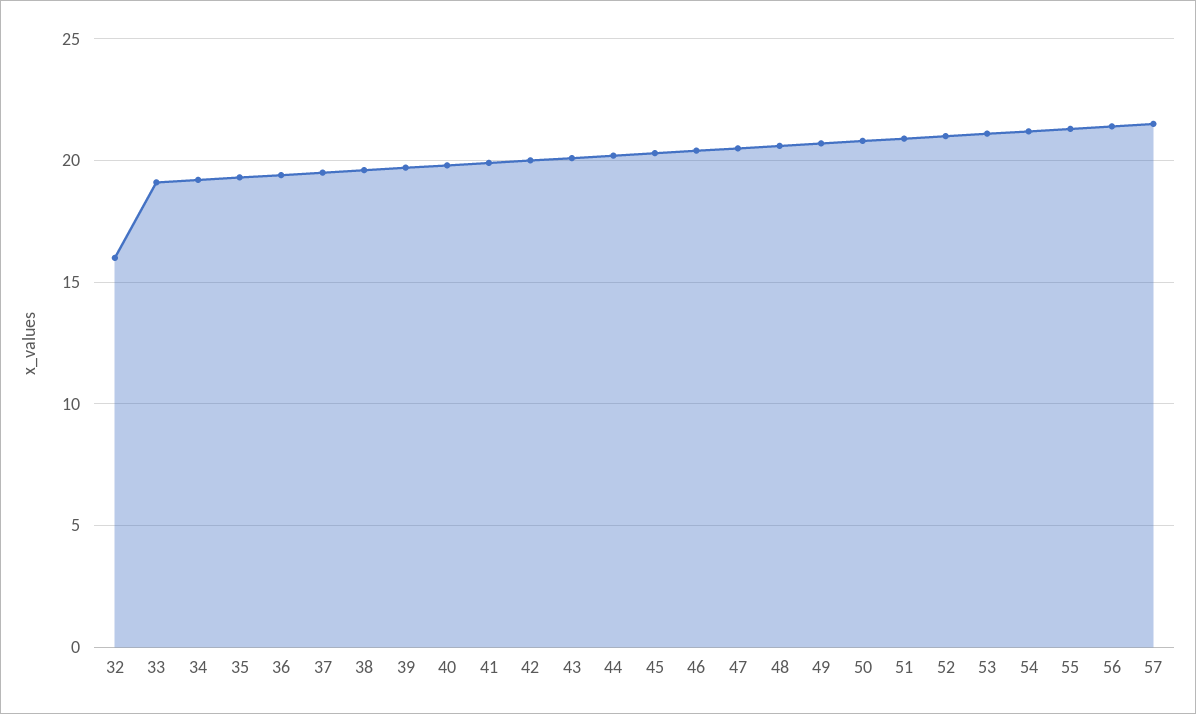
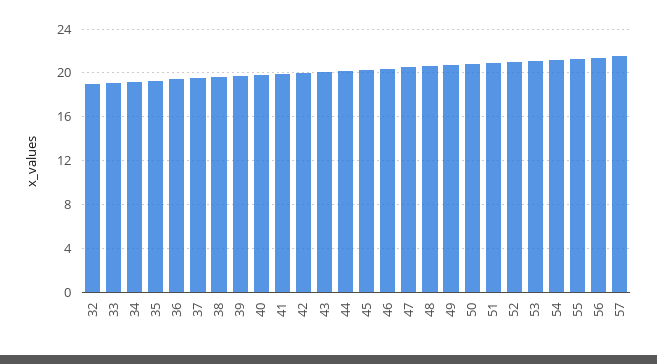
  {
-   "32": 16,
+   "32": 19,
    "33": 19,
    "34": 19,
    "35": 19.5,
    "36": 19.5,
    "37": 19.5,
    "38": 19.5,
    "39": 19.5,
    "40": 20,
    "41": 20,
    "42": 20,
    "43": 20,
    "44": 20,
    "45": 20.5,
    "46": 20.5,
    "47": 20.5,
    "48": 20.5,
    "49": 20.5,
    "50": 21,
    "51": 21,
    "52": 21,
    "53": 21,
    "54": 21,
    "55": 21.5,
    "56": 21.5,
    "57": 21.5
  }

